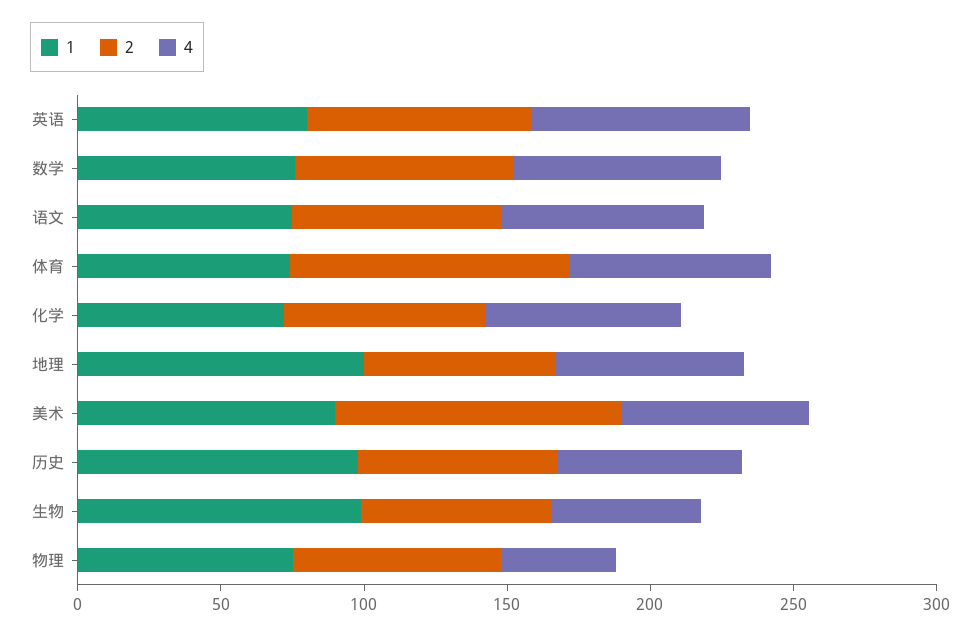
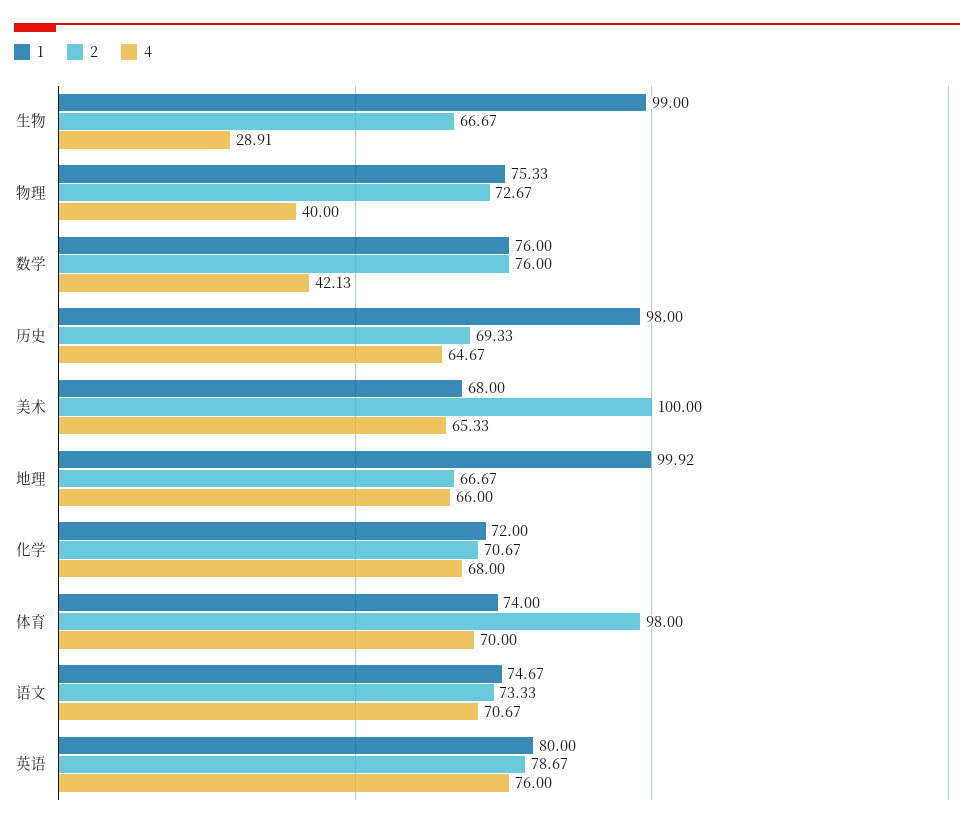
  {
    "1": {
      "英语": 80,
      "数学": 76,
      "语文": 74.67,
      "体育": 74,
      "化学": 72,
      "地理": 99.92,
-     "美术": 90,
+     "美术": 68,
      "历史": 98,
      "生物": 99,
      "物理": 75.33
    },
    "2": {
      "英语": 78.67,
      "数学": 76,
      "语文": 73.33,
      "体育": 98,
      "化学": 70.67,
      "地理": 66.67,
      "美术": 100,
      "历史": 69.33,
      "生物": 66.67,
      "物理": 72.67
    },
    "4": {
      "英语": 76,
-     "数学": 70,
+     "数学": 42.13,
      "语文": 70.67,
      "体育": 70,
      "化学": 68,
      "地理": 66,
      "美术": 65.33,
      "历史": 64.67,
-     "生物": 50,
+     "生物": 28.91,
      "物理": 40
    }
  }

